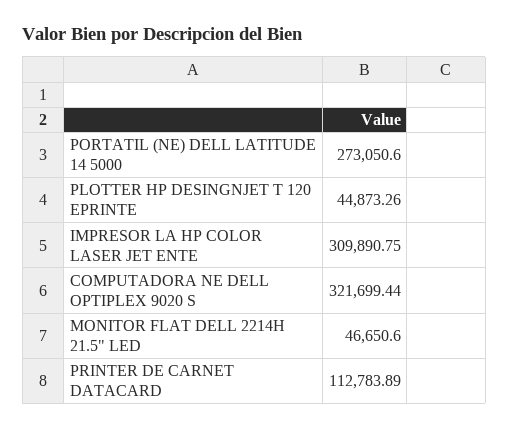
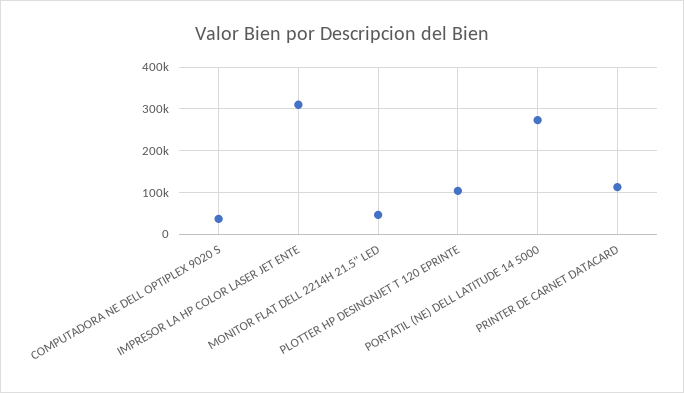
  {
    "PORTATIL (NE) DELL LATITUDE 14 5000": 273050.6,
-   "PLOTTER HP DESINGNJET T 120 EPRINTE": 44873.26,
+   "PLOTTER HP DESINGNJET T 120 EPRINTE": 100000,
    "IMPRESOR LA HP COLOR LASER JET ENTE": 309890.75,
-   "COMPUTADORA NE DELL OPTIPLEX 9020 S": 321699.44,
+   "COMPUTADORA NE DELL OPTIPLEX 9020 S": 40000,
    "MONITOR FLAT DELL 2214H 21.5\" LED": 46650.6,
    "PRINTER DE CARNET DATACARD": 112783.89
  }

